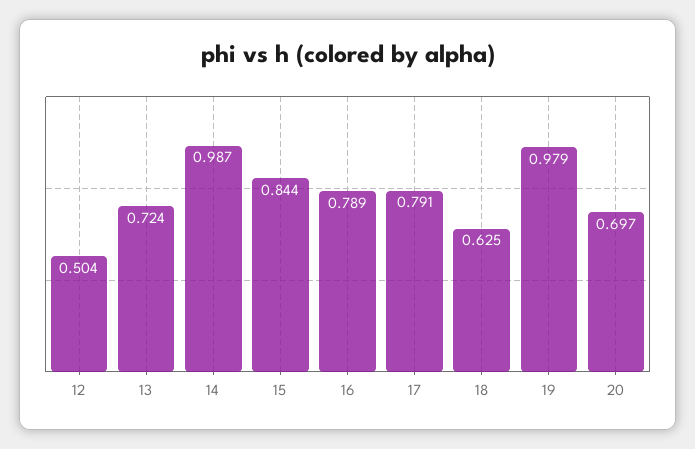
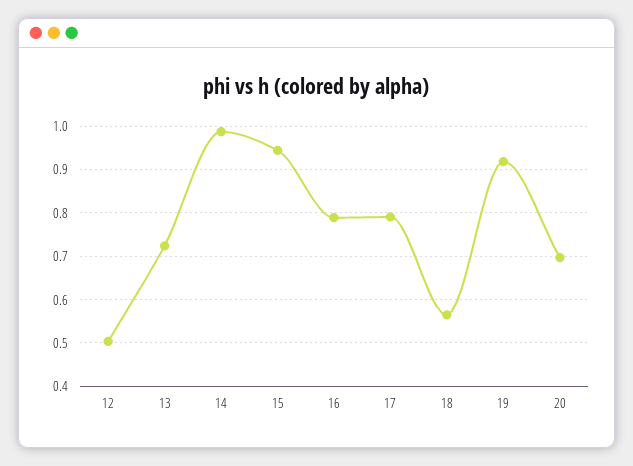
  {
    "12": 0.504,
    "13": 0.724,
    "14": 0.987,
-   "15": 0.844,
+   "15": 0.94,
    "16": 0.789,
    "17": 0.791,
-   "18": 0.625,
+   "18": 0.56,
-   "19": 0.979,
+   "19": 0.92,
    "20": 0.697
  }

